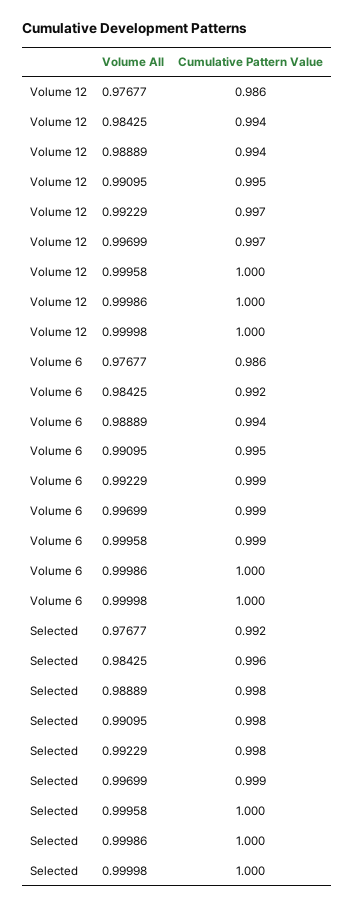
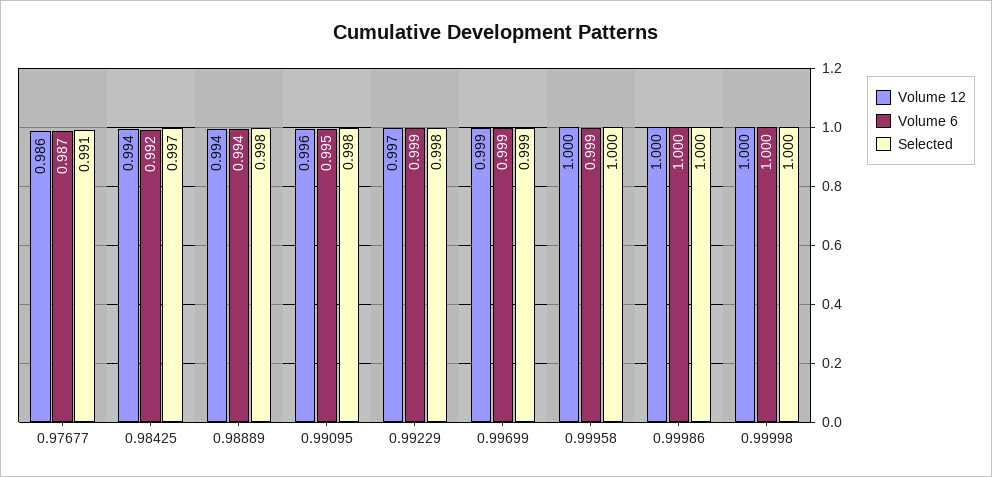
  {
    "Volume 12": {
      "0.97677": 0.986,
      "0.98425": 0.994,
      "0.98889": 0.994,
-     "0.99095": 0.995,
+     "0.99095": 0.996,
      "0.99229": 0.997,
-     "0.99699": 0.997,
+     "0.99699": 0.999,
      "0.99958": 1,
      "0.99986": 1,
      "0.99998": 1
    },
    "Volume 6": {
-     "0.97677": 0.986,
+     "0.97677": 0.987,
      "0.98425": 0.992,
      "0.98889": 0.994,
      "0.99095": 0.995,
      "0.99229": 0.999,
      "0.99699": 0.999,
      "0.99958": 0.999,
      "0.99986": 1,
      "0.99998": 1
    },
    "Selected": {
-     "0.97677": 0.992,
+     "0.97677": 0.991,
-     "0.98425": 0.996,
+     "0.98425": 0.997,
      "0.98889": 0.998,
      "0.99095": 0.998,
      "0.99229": 0.998,
      "0.99699": 0.999,
      "0.99958": 1,
      "0.99986": 1,
      "0.99998": 1
    }
  }

